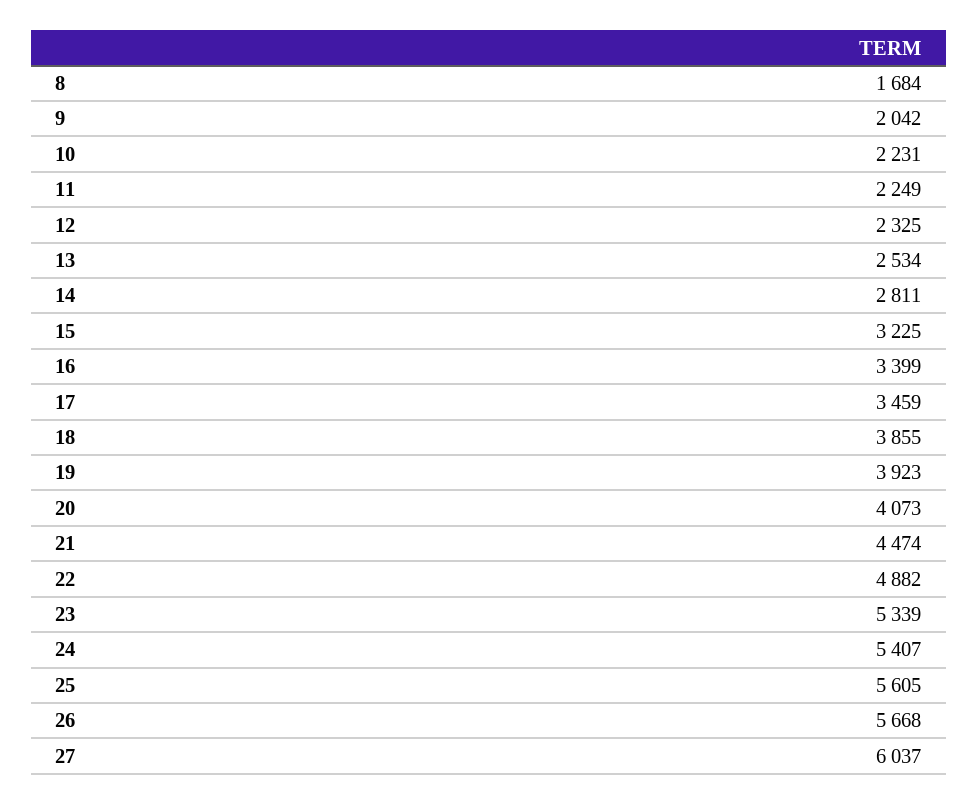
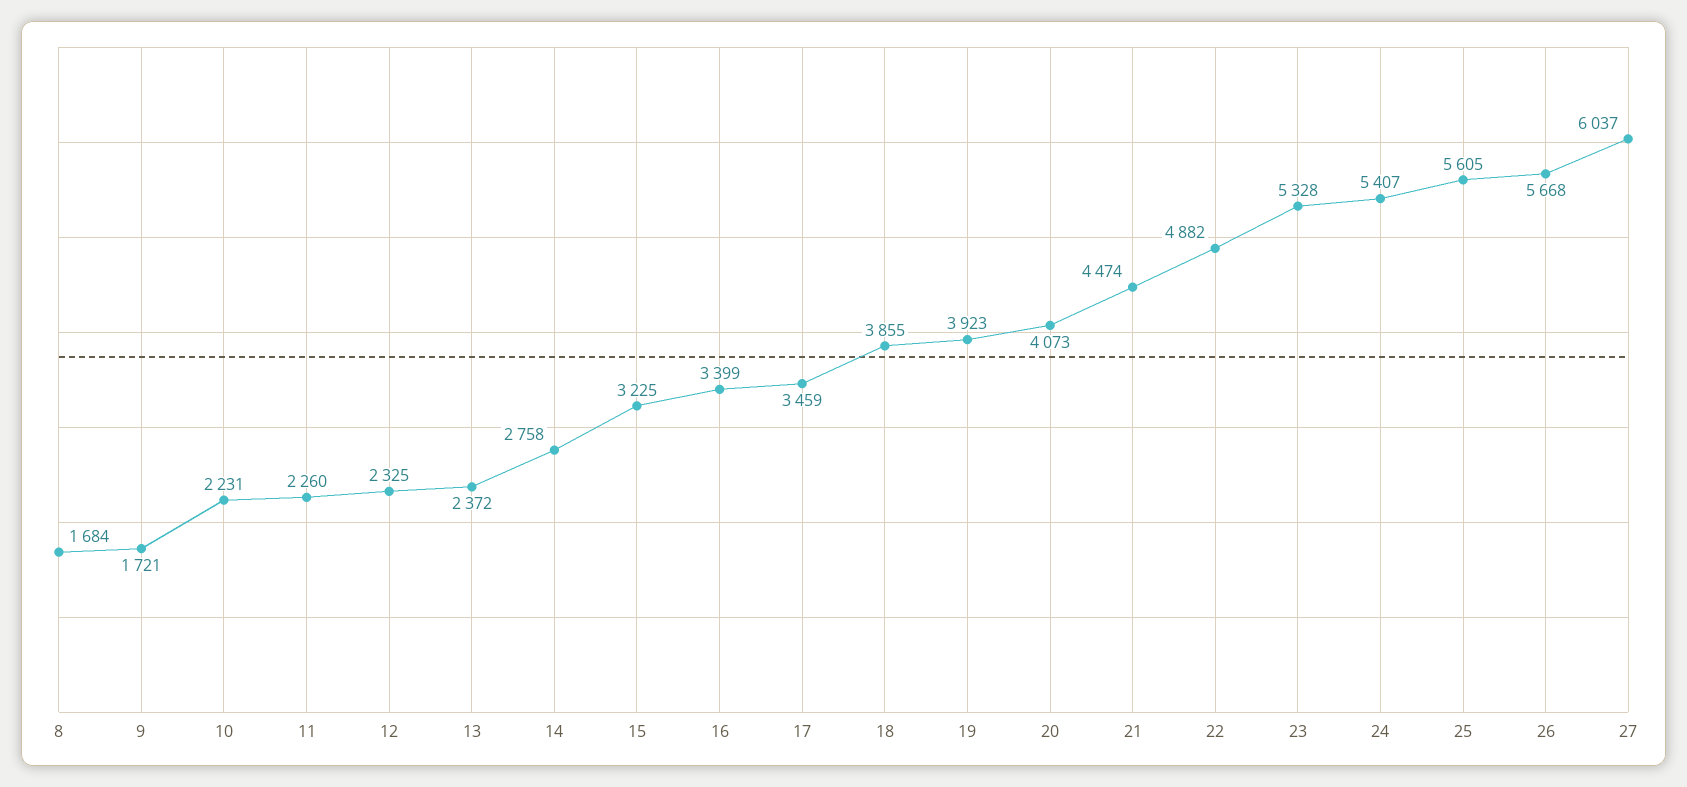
  {
    "8": 1684,
-   "9": 2042,
+   "9": 1721,
    "10": 2231,
-   "11": 2249,
+   "11": 2260,
    "12": 2325,
-   "13": 2534,
+   "13": 2372,
-   "14": 2811,
+   "14": 2758,
    "15": 3225,
    "16": 3399,
    "17": 3459,
    "18": 3855,
    "19": 3923,
    "20": 4073,
    "21": 4474,
    "22": 4882,
-   "23": 5339,
+   "23": 5328,
    "24": 5407,
    "25": 5605,
    "26": 5668,
    "27": 6037
  }

